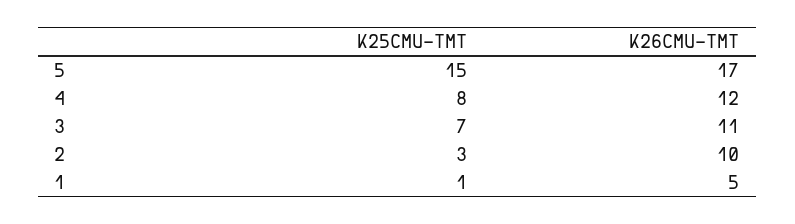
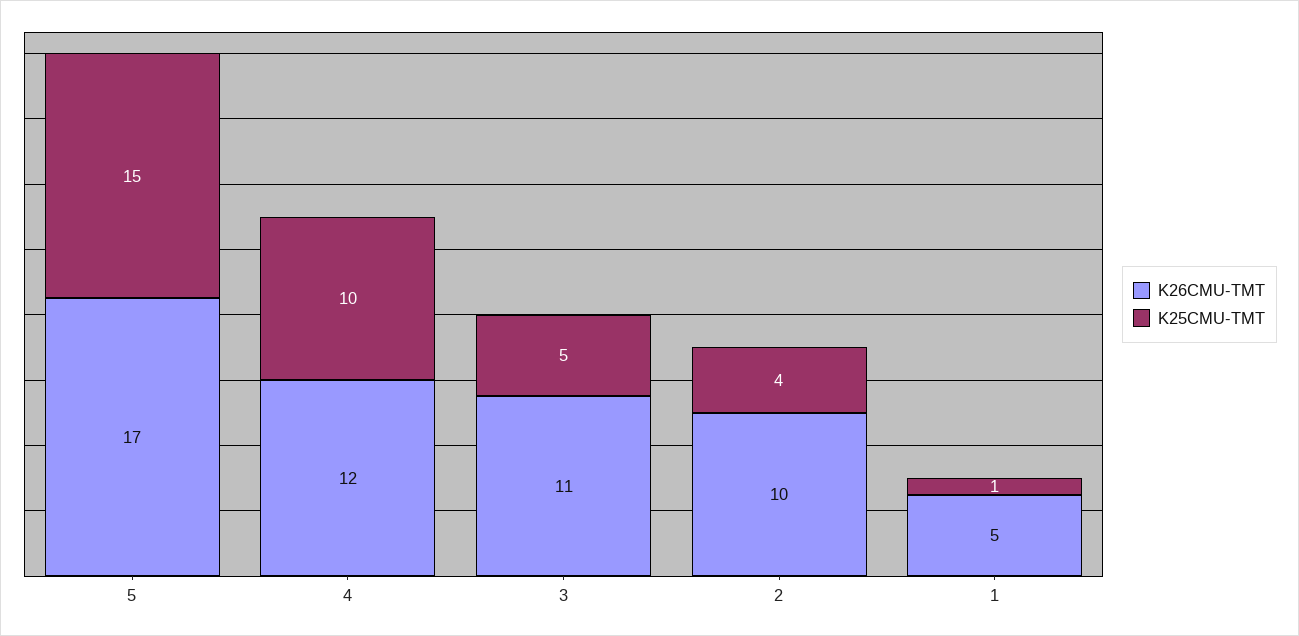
  {
    "K25CMU-TMT": {
      "5": 15,
-     "4": 8,
+     "4": 10,
-     "3": 7,
+     "3": 5,
-     "2": 3,
+     "2": 4,
      "1": 1
    },
    "K26CMU-TMT": {
      "5": 17,
      "4": 12,
      "3": 11,
      "2": 10,
      "1": 5
    }
  }

